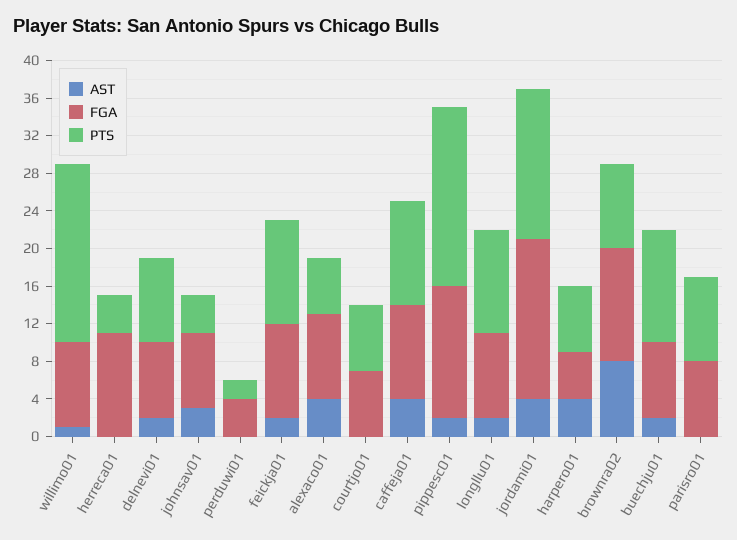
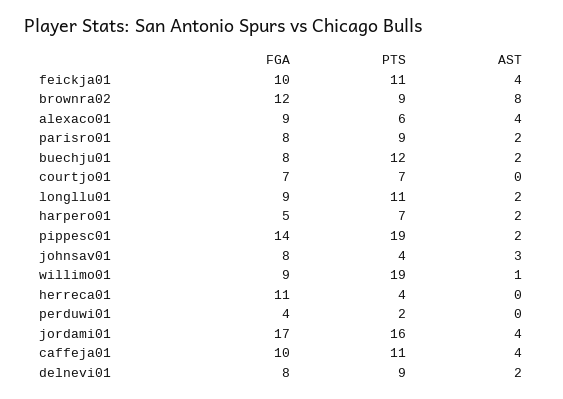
  {
    "AST": {
      "willimo01": 1,
      "herreca01": 0,
      "delnevi01": 2,
      "johnsav01": 3,
      "perduwi01": 0,
-     "feickja01": 2,
+     "feickja01": 4,
      "alexaco01": 4,
      "courtjo01": 0,
      "caffeja01": 4,
      "pippesc01": 2,
      "longllu01": 2,
      "jordami01": 4,
-     "harpero01": 4,
+     "harpero01": 2,
      "brownra02": 8,
      "buechju01": 2,
-     "parisro01": 0
+     "parisro01": 2
    },
    "FGA": {
      "willimo01": 9,
      "herreca01": 11,
      "delnevi01": 8,
      "johnsav01": 8,
      "perduwi01": 4,
      "feickja01": 10,
      "alexaco01": 9,
      "courtjo01": 7,
      "caffeja01": 10,
      "pippesc01": 14,
      "longllu01": 9,
      "jordami01": 17,
      "harpero01": 5,
      "brownra02": 12,
      "buechju01": 8,
      "parisro01": 8
    },
    "PTS": {
      "willimo01": 19,
      "herreca01": 4,
      "delnevi01": 9,
      "johnsav01": 4,
      "perduwi01": 2,
      "feickja01": 11,
      "alexaco01": 6,
      "courtjo01": 7,
      "caffeja01": 11,
      "pippesc01": 19,
      "longllu01": 11,
      "jordami01": 16,
      "harpero01": 7,
      "brownra02": 9,
      "buechju01": 12,
      "parisro01": 9
    }
  }

